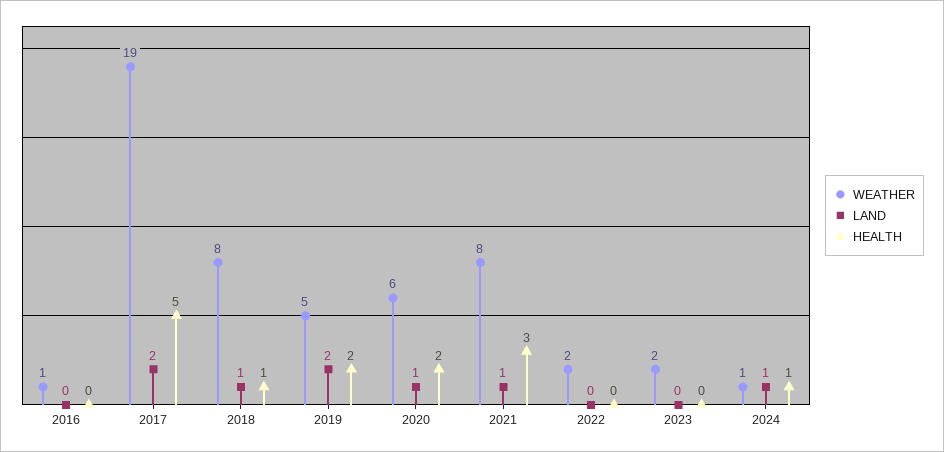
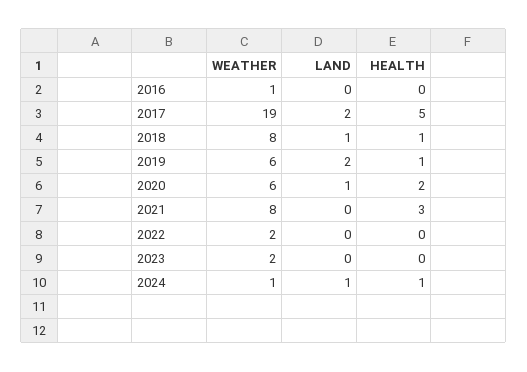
  {
    "WEATHER": {
      "2016": 1,
      "2017": 19,
      "2018": 8,
-     "2019": 5,
+     "2019": 6,
      "2020": 6,
      "2021": 8,
      "2022": 2,
      "2023": 2,
      "2024": 1
    },
    "LAND": {
      "2016": 0,
      "2017": 2,
      "2018": 1,
      "2019": 2,
      "2020": 1,
-     "2021": 1,
+     "2021": 0,
      "2022": 0,
      "2023": 0,
      "2024": 1
    },
    "HEALTH": {
      "2016": 0,
      "2017": 5,
      "2018": 1,
-     "2019": 2,
+     "2019": 1,
      "2020": 2,
      "2021": 3,
      "2022": 0,
      "2023": 0,
      "2024": 1
    }
  }

